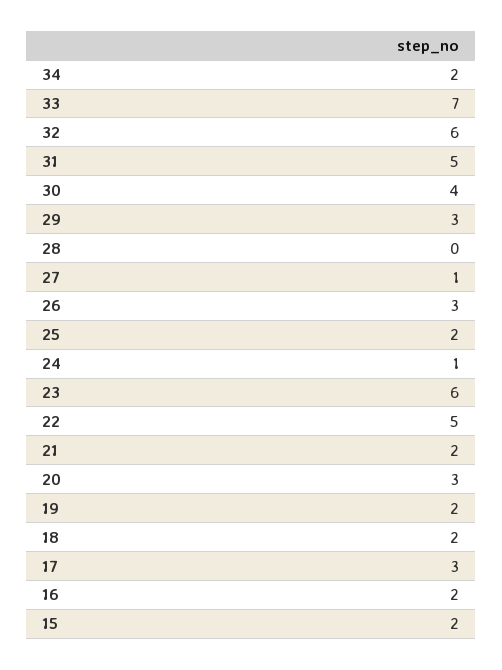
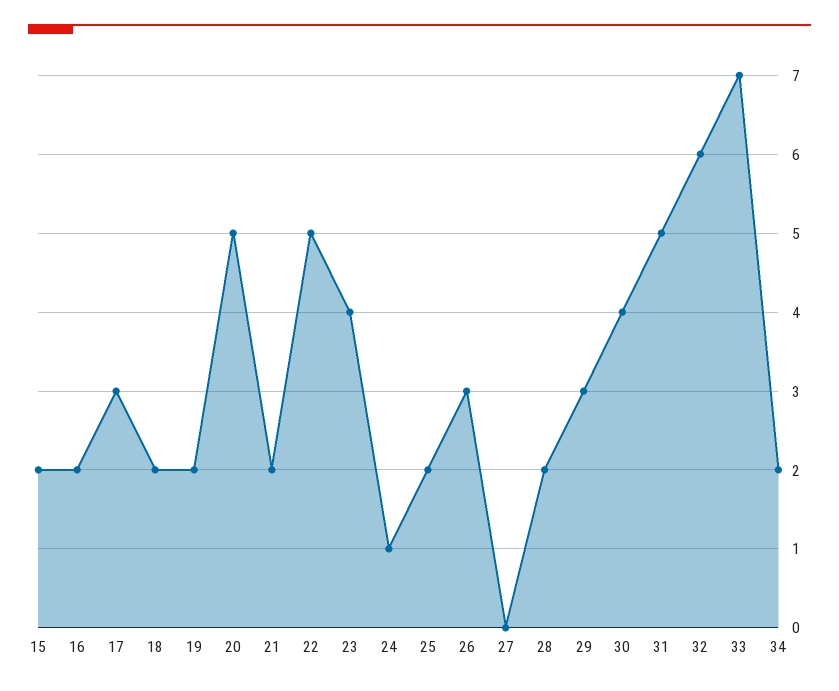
  {
    "34": 2,
    "33": 7,
    "32": 6,
    "31": 5,
    "30": 4,
    "29": 3,
-   "28": 0,
+   "28": 2,
-   "27": 1,
+   "27": 0,
    "26": 3,
    "25": 2,
    "24": 1,
-   "23": 6,
+   "23": 4,
    "22": 5,
    "21": 2,
-   "20": 3,
+   "20": 5,
    "19": 2,
    "18": 2,
    "17": 3,
    "16": 2,
    "15": 2
  }

